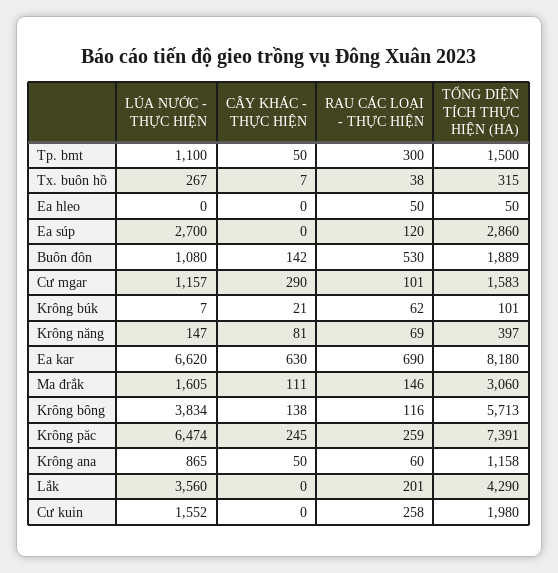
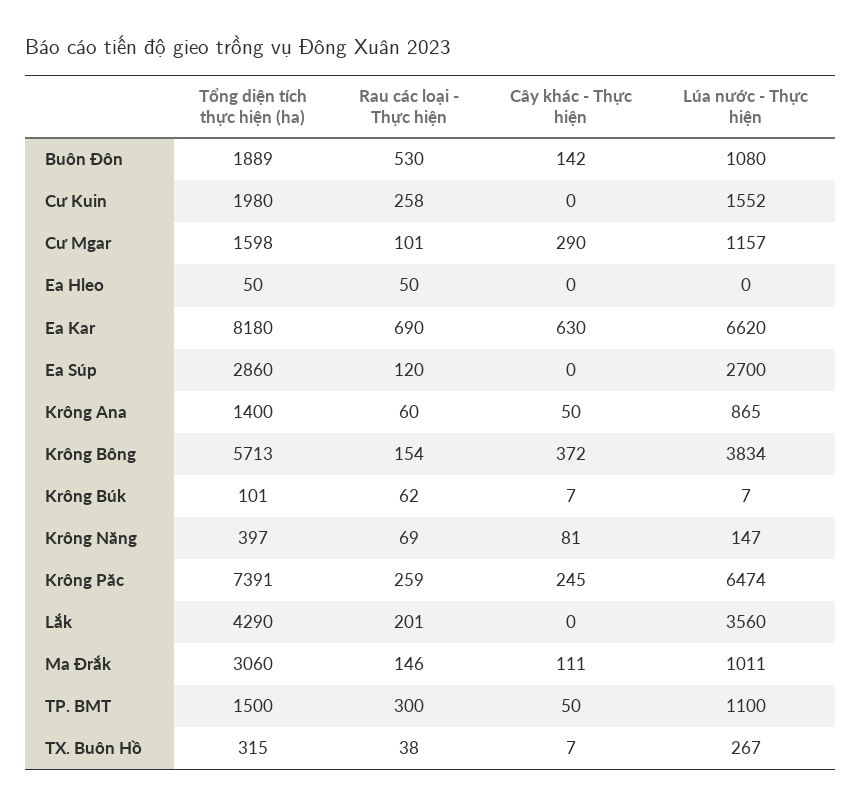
  {
    "LÚA NƯỚC - THỰC HIỆN": {
      "Tp. bmt": 1100,
      "Tx. buôn hồ": 267,
      "Ea hleo": 0,
      "Ea súp": 2700,
      "Buôn đôn": 1080,
      "Cư mgar": 1157,
      "Krông búk": 7,
      "Krông năng": 147,
      "Ea kar": 6620,
-     "Ma đrắk": 1605,
+     "Ma đrắk": 1011,
      "Krông bông": 3834,
      "Krông păc": 6474,
      "Krông ana": 865,
      "Lắk": 3560,
      "Cư kuin": 1552
    },
    "CÂY KHÁC - THỰC HIỆN": {
      "Tp. bmt": 50,
      "Tx. buôn hồ": 7,
      "Ea hleo": 0,
      "Ea súp": 0,
      "Buôn đôn": 142,
      "Cư mgar": 290,
-     "Krông búk": 21,
+     "Krông búk": 7,
      "Krông năng": 81,
      "Ea kar": 630,
      "Ma đrắk": 111,
-     "Krông bông": 138,
+     "Krông bông": 372,
      "Krông păc": 245,
      "Krông ana": 50,
      "Lắk": 0,
      "Cư kuin": 0
    },
    "RAU CÁC LOẠI - THỰC HIỆN": {
      "Tp. bmt": 300,
      "Tx. buôn hồ": 38,
      "Ea hleo": 50,
      "Ea súp": 120,
      "Buôn đôn": 530,
      "Cư mgar": 101,
      "Krông búk": 62,
      "Krông năng": 69,
      "Ea kar": 690,
      "Ma đrắk": 146,
-     "Krông bông": 116,
+     "Krông bông": 154,
      "Krông păc": 259,
      "Krông ana": 60,
      "Lắk": 201,
      "Cư kuin": 258
    },
    "TỔNG DIỆN TÍCH THỰC HIỆN (HA)": {
      "Tp. bmt": 1500,
      "Tx. buôn hồ": 315,
      "Ea hleo": 50,
      "Ea súp": 2860,
      "Buôn đôn": 1889,
-     "Cư mgar": 1583,
+     "Cư mgar": 1598,
      "Krông búk": 101,
      "Krông năng": 397,
      "Ea kar": 8180,
      "Ma đrắk": 3060,
      "Krông bông": 5713,
      "Krông păc": 7391,
-     "Krông ana": 1158,
+     "Krông ana": 1400,
      "Lắk": 4290,
      "Cư kuin": 1980
    }
  }

